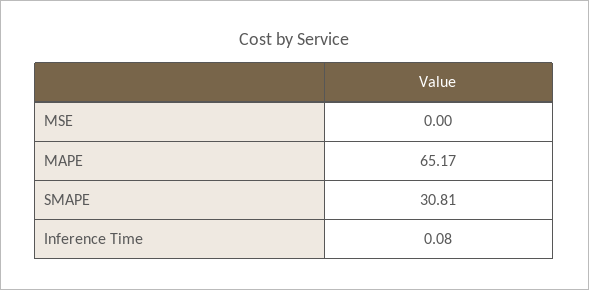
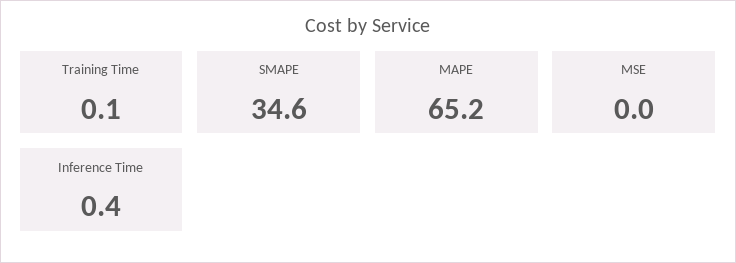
  {
    "MSE": 0,
    "MAPE": 65.17,
-   "SMAPE": 30.81,
+   "SMAPE": 34.6,
-   "Inference Time": 0.08
+   "Inference Time": 0.4,
+   "Training Time": 0.1
  }

